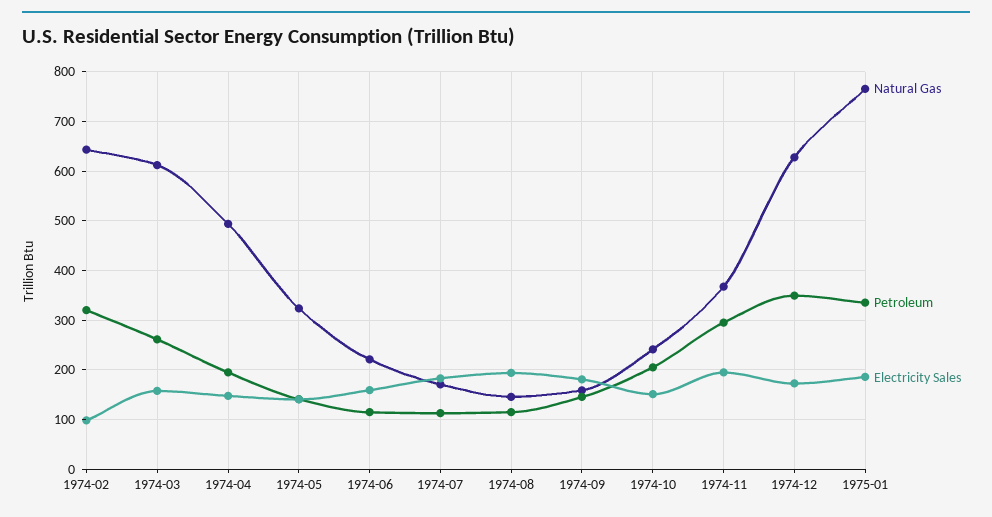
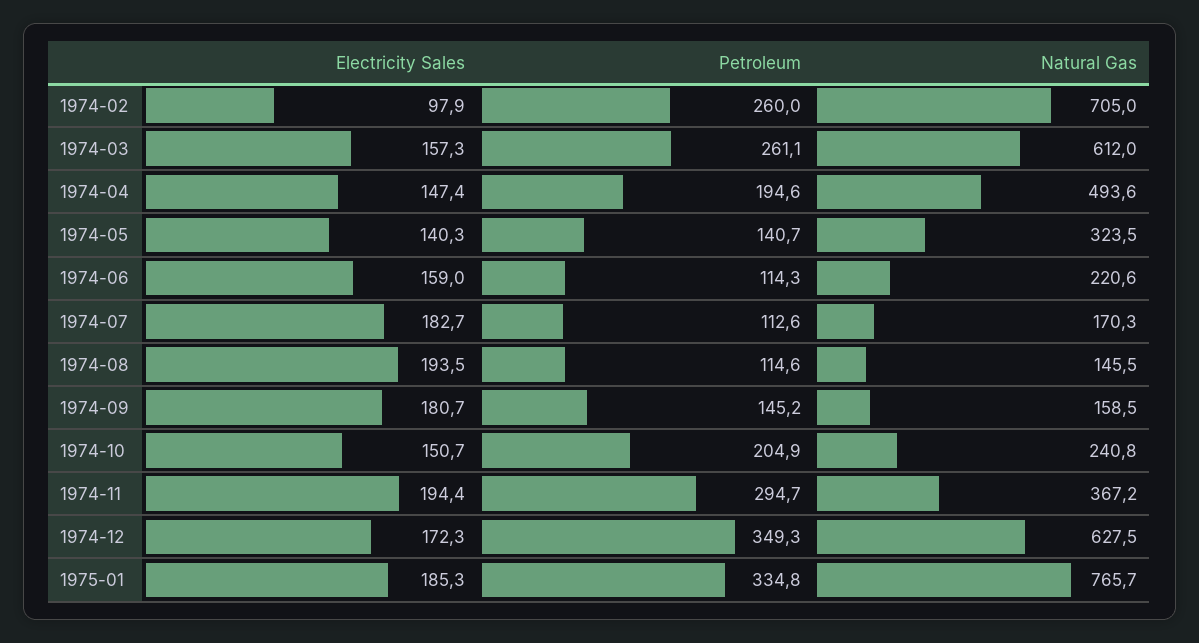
  {
    "Natural Gas": {
-     "1974-02": 640,
+     "1974-02": 705,
      "1974-03": 612,
      "1974-04": 493.6,
      "1974-05": 323.5,
      "1974-06": 220.6,
      "1974-07": 170.3,
      "1974-08": 145.5,
      "1974-09": 158.5,
      "1974-10": 240.8,
      "1974-11": 367.2,
      "1974-12": 627.5,
      "1975-01": 765.7
    },
    "Petroleum": {
-     "1974-02": 320,
+     "1974-02": 260,
      "1974-03": 261.1,
      "1974-04": 194.6,
      "1974-05": 140.7,
      "1974-06": 114.3,
      "1974-07": 112.6,
      "1974-08": 114.6,
      "1974-09": 145.2,
      "1974-10": 204.9,
      "1974-11": 294.7,
      "1974-12": 349.3,
      "1975-01": 334.8
    },
    "Electricity Sales": {
      "1974-02": 97.9,
      "1974-03": 157.3,
      "1974-04": 147.4,
      "1974-05": 140.3,
      "1974-06": 159,
      "1974-07": 182.7,
      "1974-08": 193.5,
      "1974-09": 180.7,
      "1974-10": 150.7,
      "1974-11": 194.4,
      "1974-12": 172.3,
      "1975-01": 185.3
    }
  }

